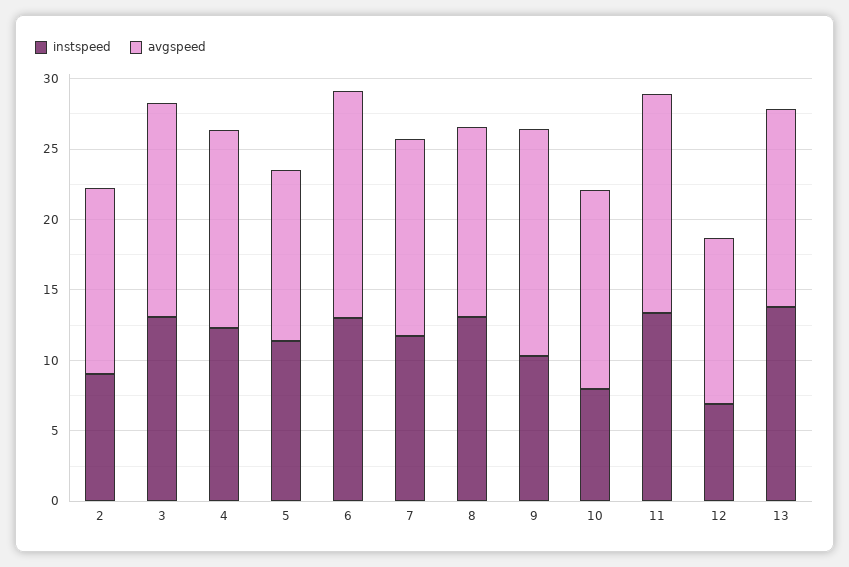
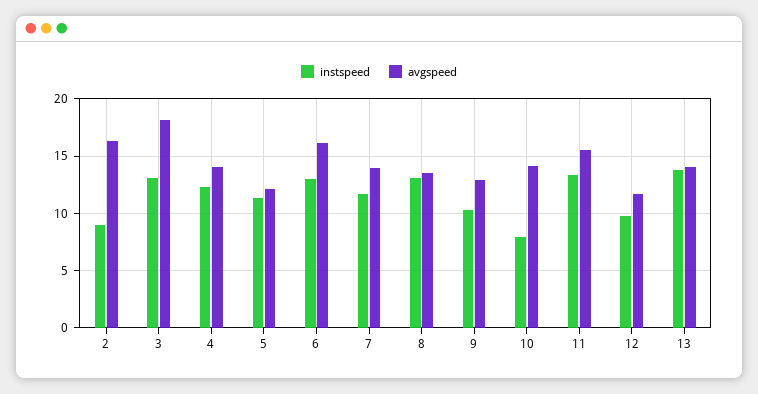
  {
    "instspeed": {
      "2": 9,
      "3": 13,
      "4": 12,
      "5": 11,
      "6": 13,
      "7": 12,
      "8": 13,
      "9": 10,
      "10": 8,
      "11": 13,
-     "12": 7,
+     "12": 10,
      "13": 14
    },
    "avgspeed": {
-     "2": 13,
+     "2": 16,
-     "3": 15,
+     "3": 18,
      "4": 14,
      "5": 12,
      "6": 16,
      "7": 14,
      "8": 13,
-     "9": 16,
+     "9": 13,
      "10": 14,
      "11": 16,
      "12": 12,
      "13": 14
    }
  }

